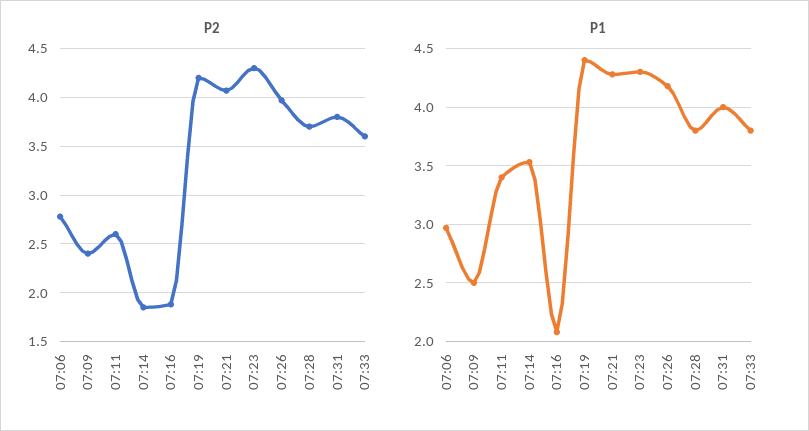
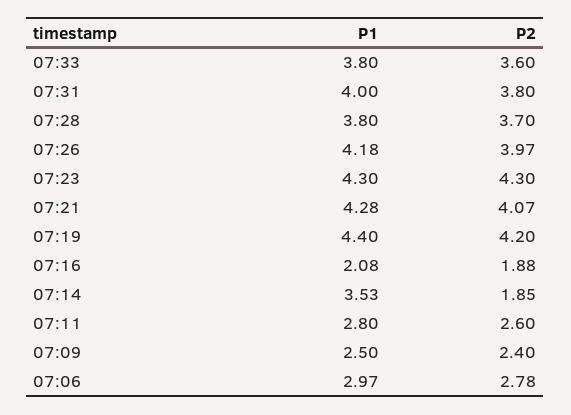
  {
    "P2": {
      "07:06": 2.78,
      "07:09": 2.4,
      "07:11": 2.6,
      "07:14": 1.85,
      "07:16": 1.88,
      "07:19": 4.2,
      "07:21": 4.07,
      "07:23": 4.3,
      "07:26": 3.97,
      "07:28": 3.7,
      "07:31": 3.8,
      "07:33": 3.6
    },
    "P1": {
      "07:06": 2.97,
      "07:09": 2.5,
-     "07:11": 3.4,
+     "07:11": 2.8,
      "07:14": 3.53,
      "07:16": 2.08,
      "07:19": 4.4,
      "07:21": 4.28,
      "07:23": 4.3,
      "07:26": 4.18,
      "07:28": 3.8,
      "07:31": 4,
      "07:33": 3.8
    }
  }

